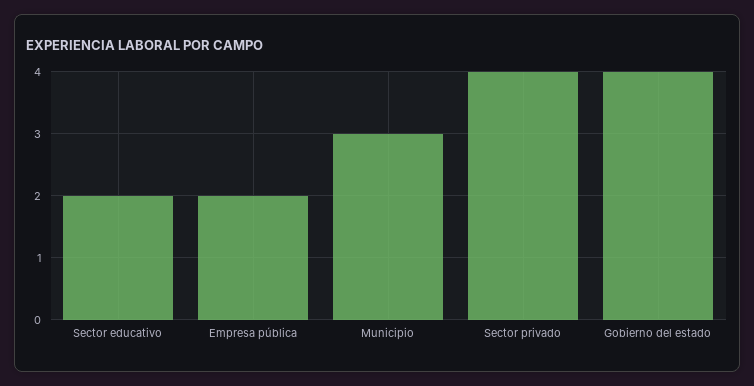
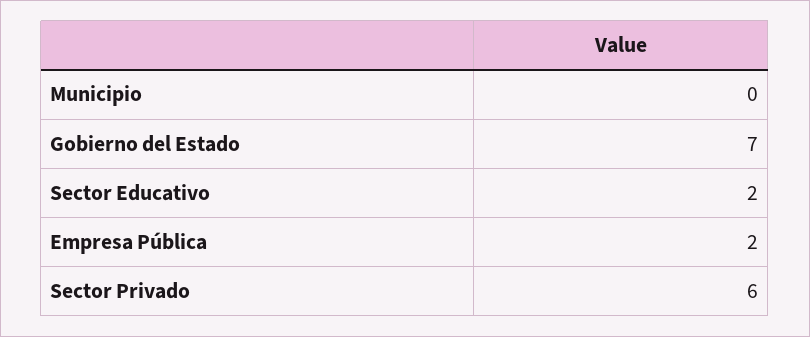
  {
    "Sector educativo": 2,
    "Empresa pública": 2,
-   "Municipio": 3,
+   "Municipio": 0,
-   "Sector privado": 4,
+   "Sector privado": 6,
-   "Gobierno del estado": 4
+   "Gobierno del estado": 7
  }

